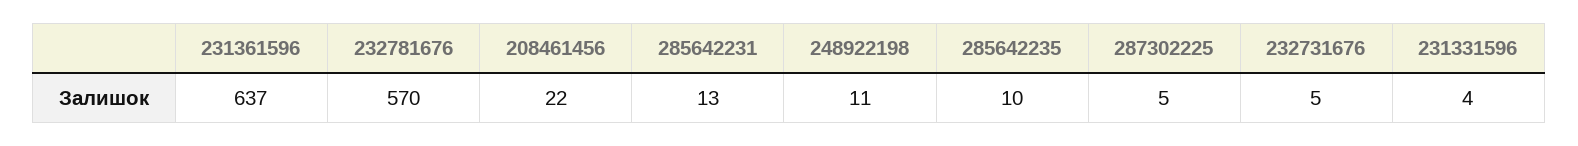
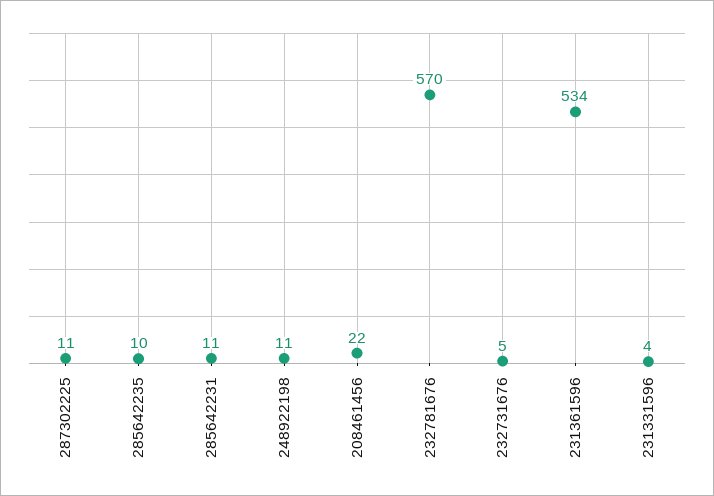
  {
-   "231361596": 637,
+   "231361596": 534,
    "232781676": 570,
    "208461456": 22,
-   "285642231": 13,
+   "285642231": 11,
    "248922198": 11,
    "285642235": 10,
-   "287302225": 5,
+   "287302225": 11,
    "232731676": 5,
    "231331596": 4
  }

